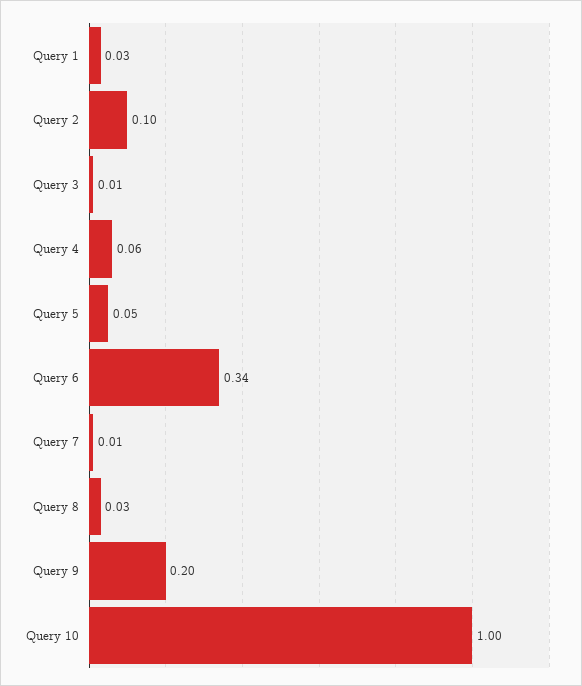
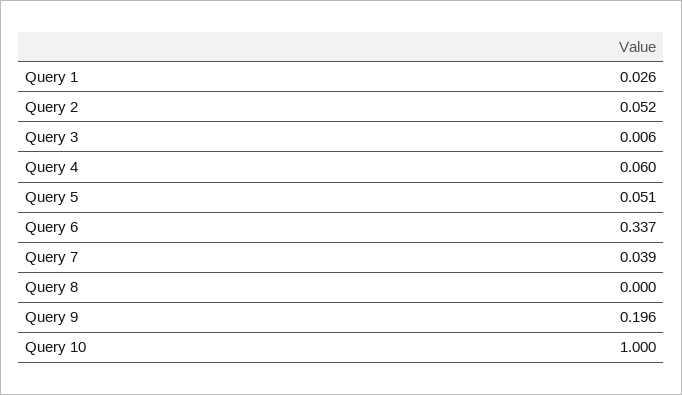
  {
    "Query 1": 0.026,
-   "Query 2": 0.1,
+   "Query 2": 0.052,
    "Query 3": 0.006,
    "Query 4": 0.06,
    "Query 5": 0.051,
    "Query 6": 0.337,
-   "Query 7": 0.01,
+   "Query 7": 0.039,
-   "Query 8": 0.03,
+   "Query 8": 0,
    "Query 9": 0.196,
    "Query 10": 1
  }

